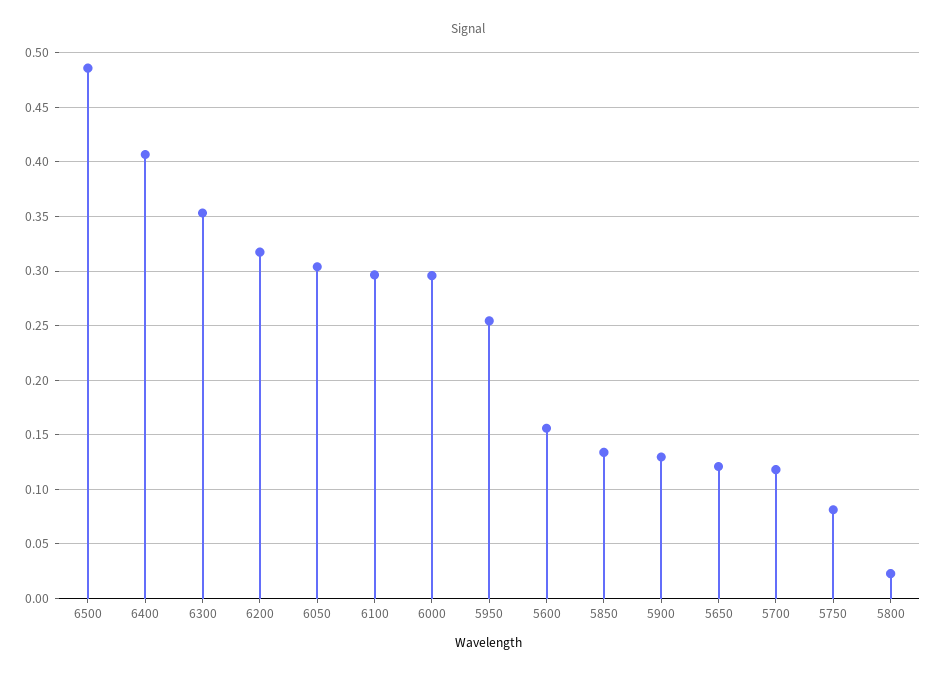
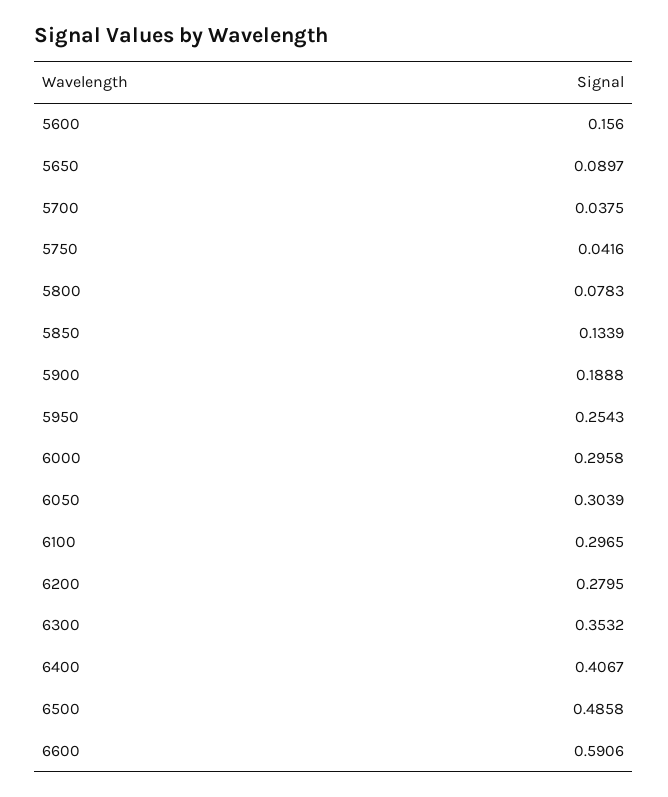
  {
    "6500": 0.4858,
    "6400": 0.4067,
    "6300": 0.3532,
-   "6200": 0.32,
+   "6200": 0.2795,
    "6050": 0.3039,
    "6100": 0.2965,
    "6000": 0.2958,
    "5950": 0.2543,
    "5600": 0.156,
    "5850": 0.1339,
-   "5900": 0.13,
+   "5900": 0.1888,
-   "5650": 0.12,
+   "5650": 0.0897,
-   "5700": 0.12,
+   "5700": 0.0375,
-   "5750": 0.08,
+   "5750": 0.0416,
-   "5800": 0.02
+   "5800": 0.0783,
+   "6600": 0.5906
  }

